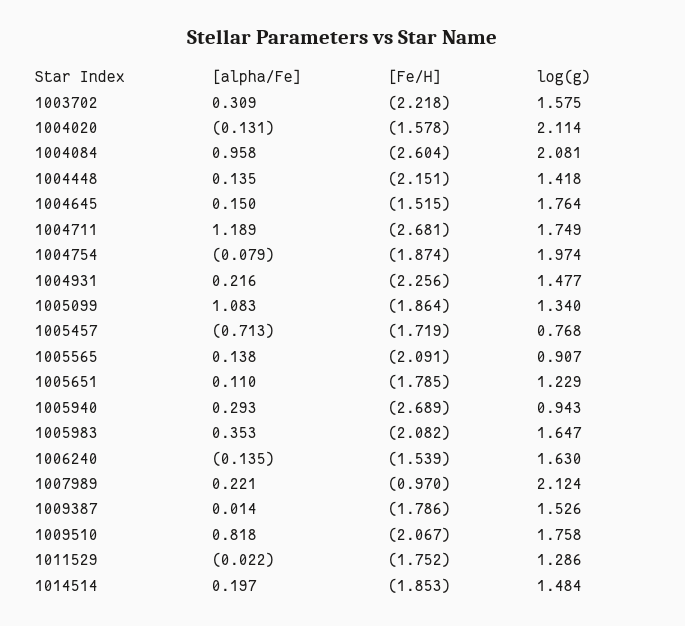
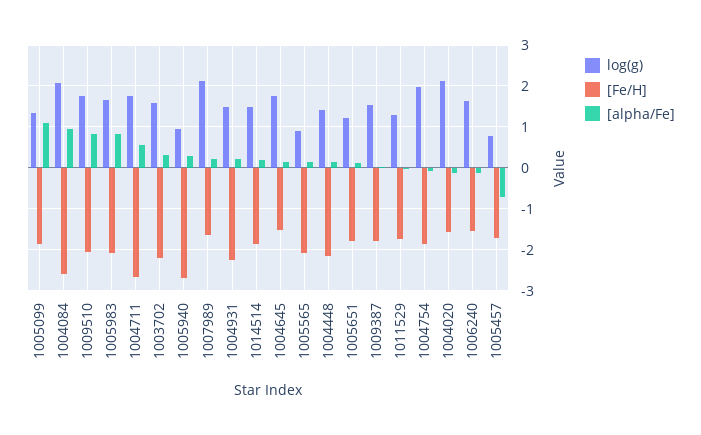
  {
    "[alpha/Fe]": {
      "1003702": 0.309,
      "1004020": -0.131,
      "1004084": 0.958,
      "1004448": 0.135,
      "1004645": 0.15,
-     "1004711": 1.189,
+     "1004711": 0.6,
      "1004754": -0.079,
      "1004931": 0.216,
      "1005099": 1.083,
      "1005457": -0.713,
      "1005565": 0.138,
      "1005651": 0.11,
      "1005940": 0.293,
-     "1005983": 0.353,
+     "1005983": 0.8,
      "1006240": -0.135,
      "1007989": 0.221,
      "1009387": 0.014,
      "1009510": 0.818,
      "1011529": -0.022,
      "1014514": 0.197
    },
    "[Fe/H]": {
      "1003702": -2.218,
      "1004020": -1.578,
      "1004084": -2.604,
      "1004448": -2.151,
      "1004645": -1.515,
      "1004711": -2.681,
      "1004754": -1.874,
      "1004931": -2.256,
      "1005099": -1.864,
      "1005457": -1.719,
      "1005565": -2.091,
      "1005651": -1.785,
      "1005940": -2.689,
      "1005983": -2.082,
      "1006240": -1.539,
-     "1007989": -0.97,
+     "1007989": -1.6,
      "1009387": -1.786,
      "1009510": -2.067,
      "1011529": -1.752,
      "1014514": -1.853
    },
    "log(g)": {
      "1003702": 1.575,
      "1004020": 2.114,
      "1004084": 2.081,
      "1004448": 1.418,
      "1004645": 1.764,
      "1004711": 1.749,
      "1004754": 1.974,
      "1004931": 1.477,
      "1005099": 1.34,
      "1005457": 0.768,
      "1005565": 0.907,
      "1005651": 1.229,
      "1005940": 0.943,
      "1005983": 1.647,
      "1006240": 1.63,
      "1007989": 2.124,
      "1009387": 1.526,
      "1009510": 1.758,
      "1011529": 1.286,
      "1014514": 1.484
    }
  }

